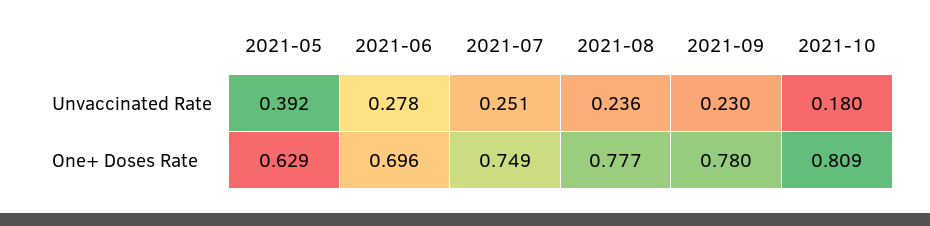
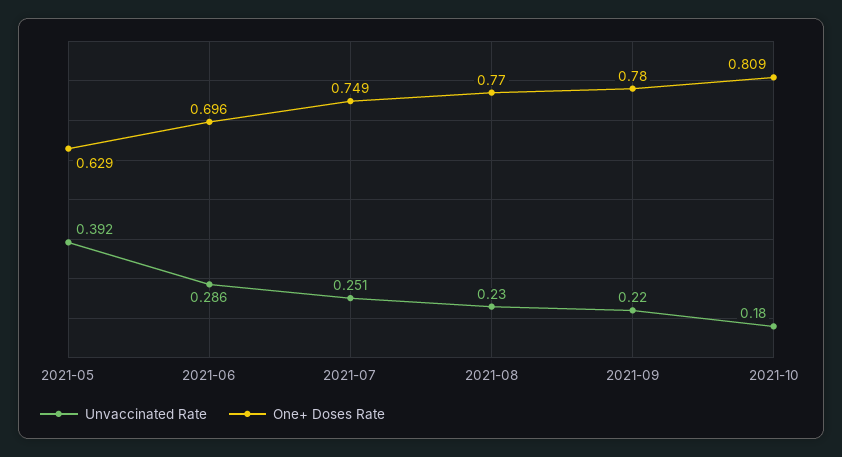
  {
    "Unvaccinated Rate": {
      "2021-05": 0.392,
-     "2021-06": 0.278,
+     "2021-06": 0.286,
      "2021-07": 0.251,
-     "2021-08": 0.236,
+     "2021-08": 0.23,
-     "2021-09": 0.23,
+     "2021-09": 0.22,
      "2021-10": 0.18
    },
    "One+ Doses Rate": {
      "2021-05": 0.629,
      "2021-06": 0.696,
      "2021-07": 0.749,
-     "2021-08": 0.777,
+     "2021-08": 0.77,
      "2021-09": 0.78,
      "2021-10": 0.809
    }
  }

